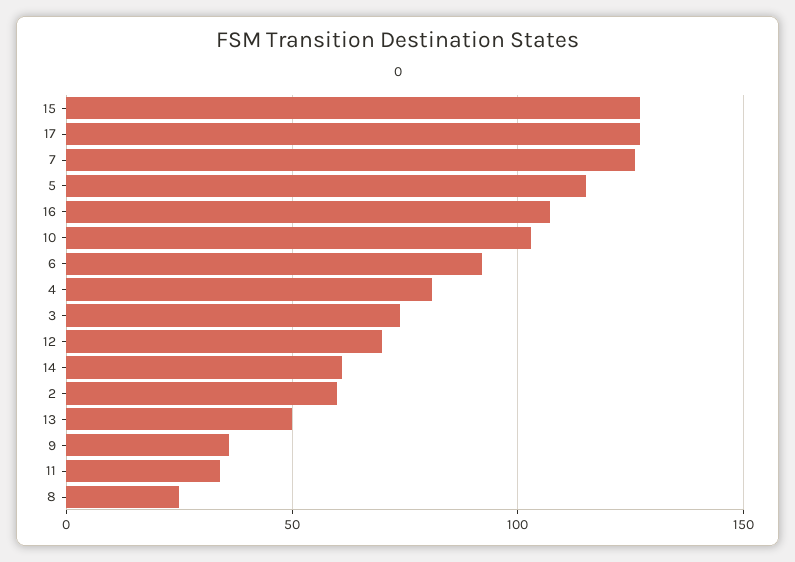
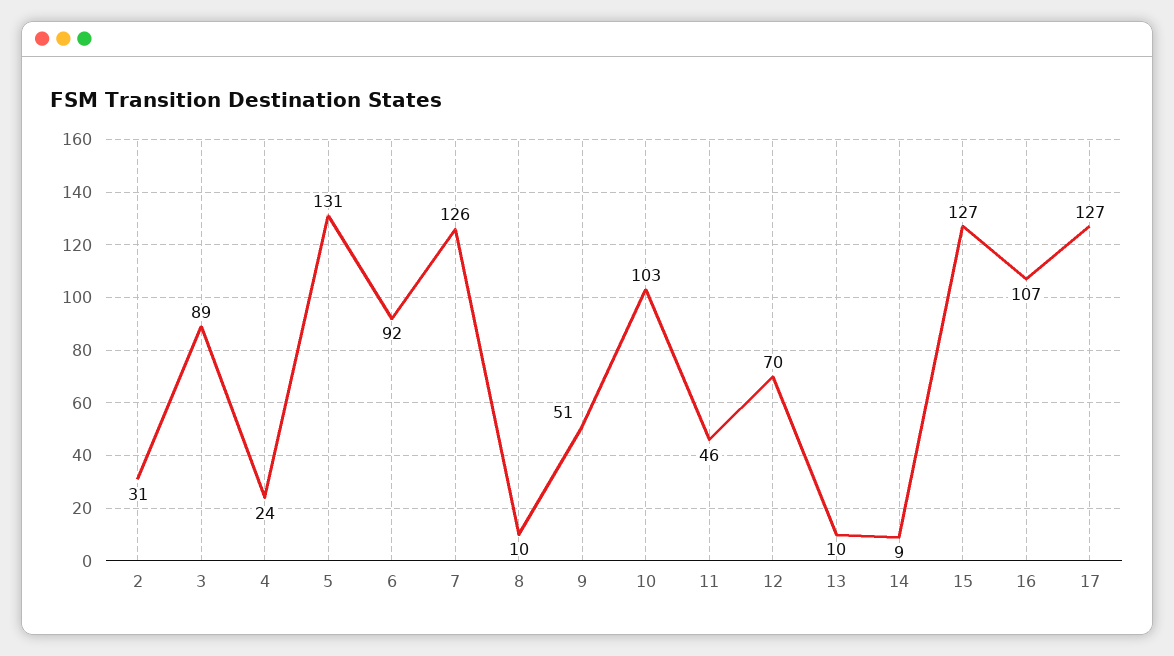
  {
    "15": 127,
    "17": 127,
    "7": 126,
-   "5": 115,
+   "5": 131,
    "16": 107,
    "10": 103,
    "6": 92,
-   "4": 80,
+   "4": 24,
-   "3": 75,
+   "3": 89,
    "12": 70,
-   "14": 60,
+   "14": 9,
-   "2": 60,
+   "2": 31,
-   "13": 50,
+   "13": 10,
-   "9": 35,
+   "9": 51,
-   "11": 35,
+   "11": 46,
-   "8": 25
+   "8": 10
  }

